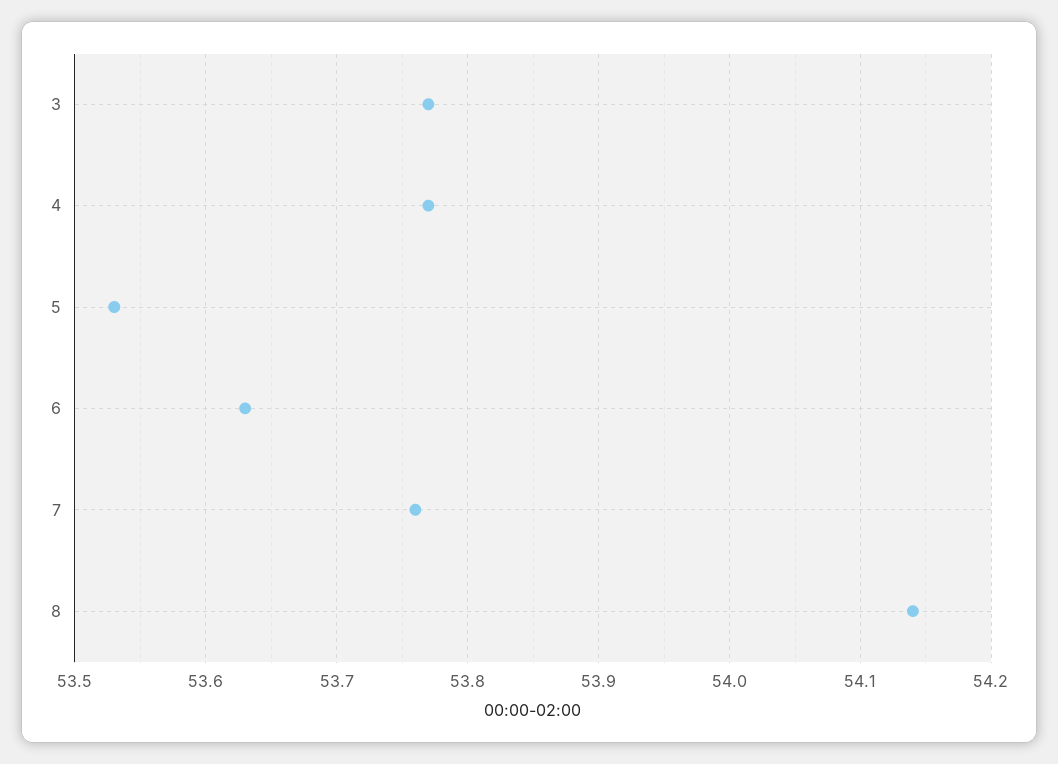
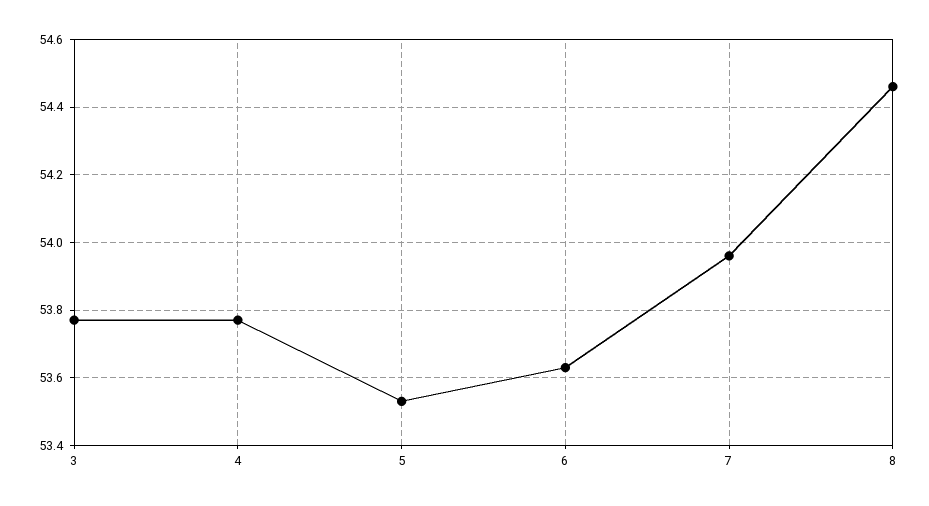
  {
    "3": 53.77,
    "4": 53.77,
    "5": 53.53,
    "6": 53.63,
-   "7": 53.76,
+   "7": 53.95,
-   "8": 54.14
+   "8": 54.45
  }

